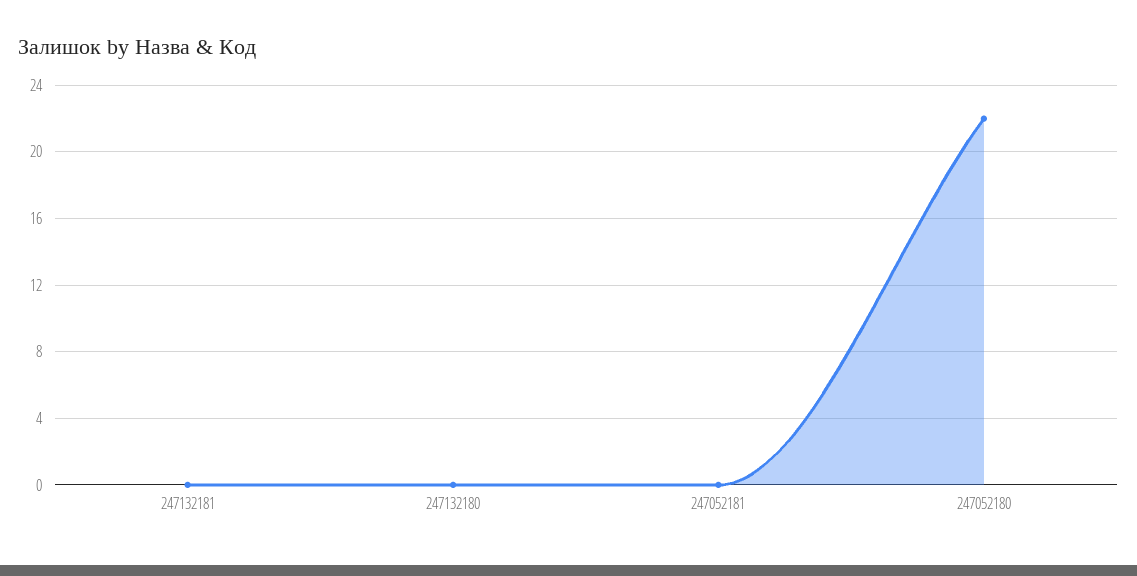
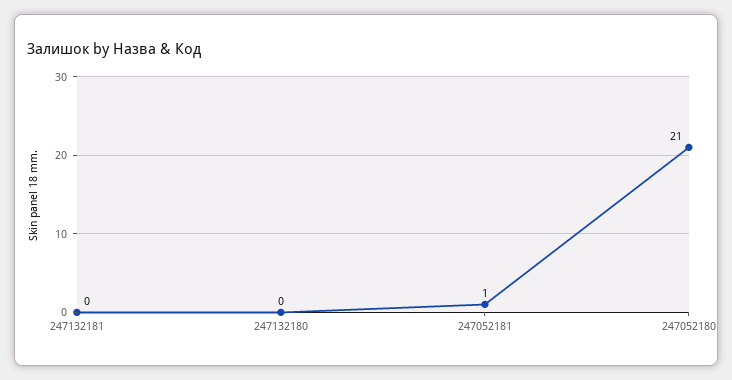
  {
    "247132181": 0,
    "247132180": 0,
-   "247052181": 0,
+   "247052181": 1,
-   "247052180": 22
+   "247052180": 21
  }

